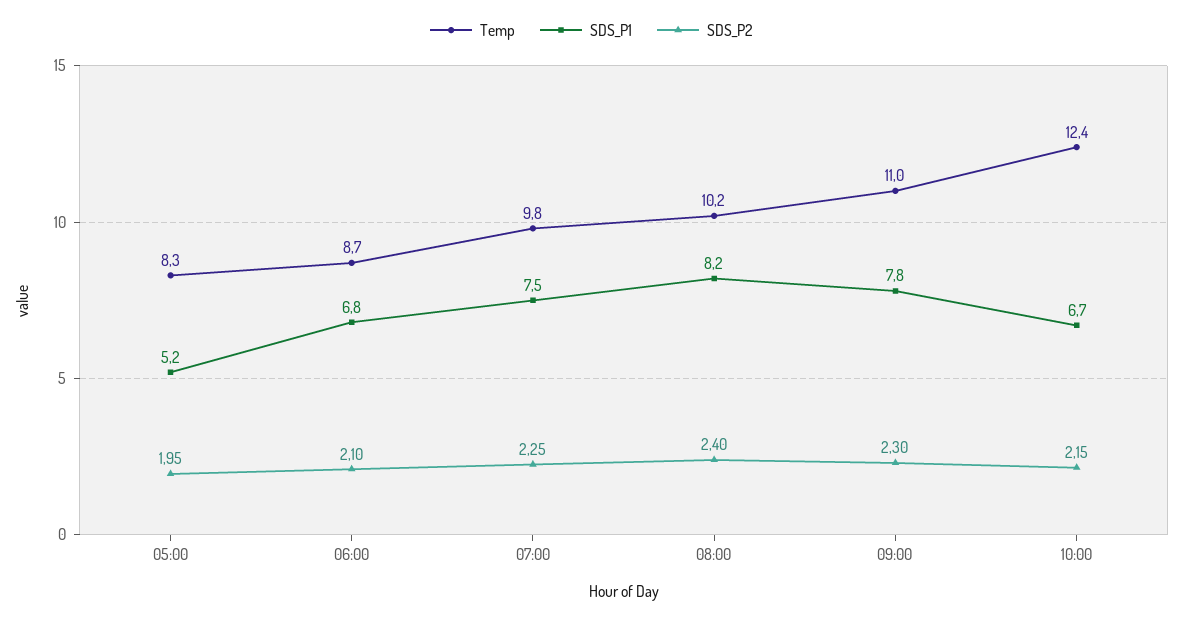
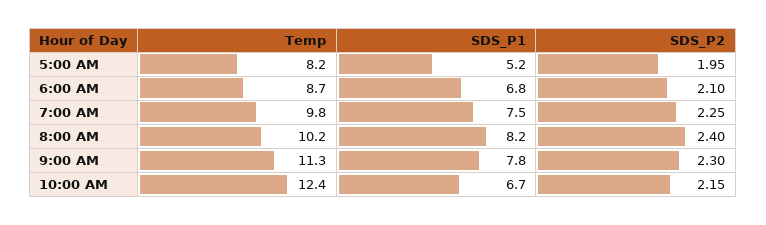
  {
    "Temp": {
-     "05:00": 8.3,
+     "05:00": 8.2,
      "06:00": 8.7,
      "07:00": 9.8,
      "08:00": 10.2,
-     "09:00": 11,
+     "09:00": 11.3,
      "10:00": 12.4
    },
    "SDS_P1": {
      "05:00": 5.2,
      "06:00": 6.8,
      "07:00": 7.5,
      "08:00": 8.2,
      "09:00": 7.8,
      "10:00": 6.7
    },
    "SDS_P2": {
      "05:00": 1.95,
      "06:00": 2.1,
      "07:00": 2.25,
      "08:00": 2.4,
      "09:00": 2.3,
      "10:00": 2.15
    }
  }

